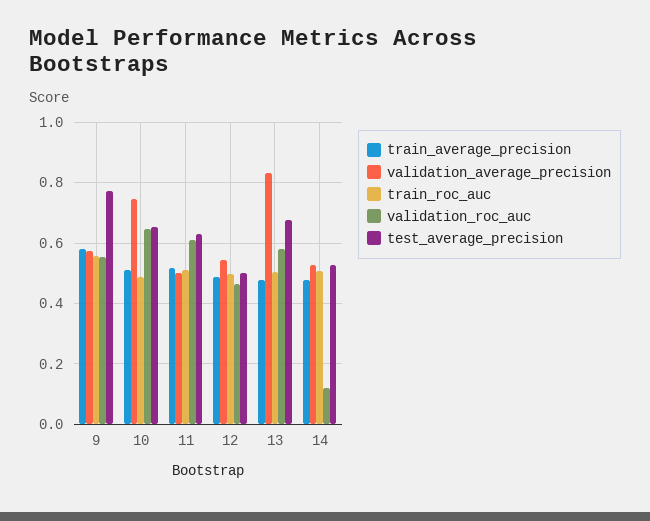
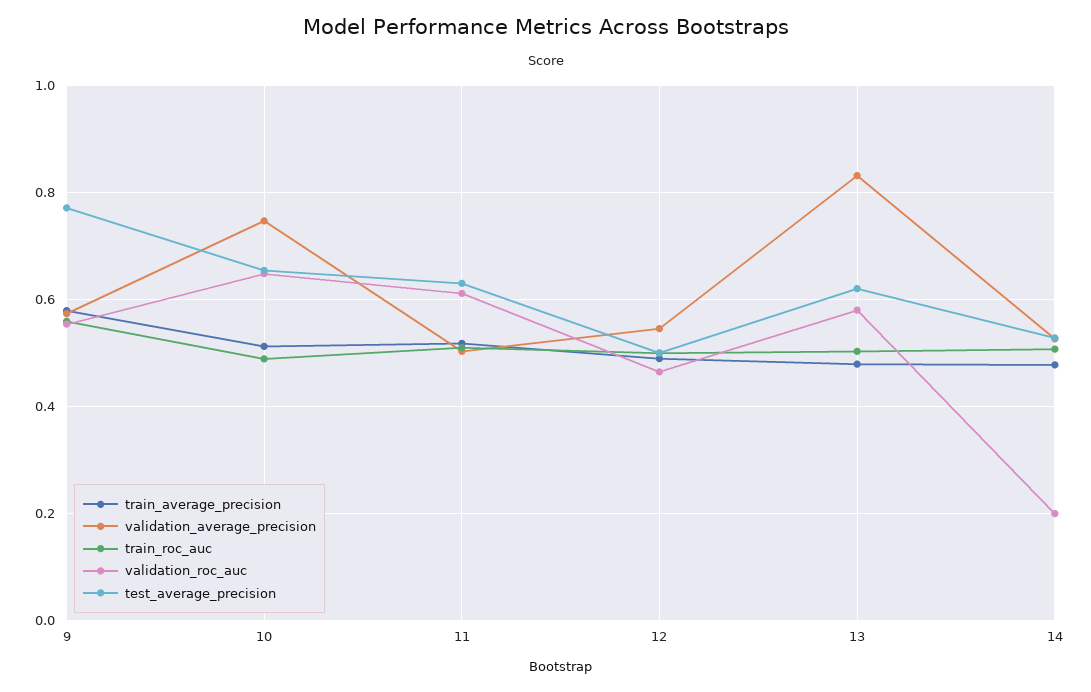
  {
    "train_average_precision": {
      "9": 0.58,
      "10": 0.52,
      "11": 0.52,
      "12": 0.48,
      "13": 0.48,
      "14": 0.48
    },
    "validation_average_precision": {
      "9": 0.58,
      "10": 0.74,
      "11": 0.5,
      "12": 0.54,
      "13": 0.84,
      "14": 0.52
    },
    "train_roc_auc": {
      "9": 0.56,
      "10": 0.48,
      "11": 0.52,
      "12": 0.5,
      "13": 0.5,
      "14": 0.5
    },
    "validation_roc_auc": {
      "9": 0.56,
      "10": 0.64,
      "11": 0.62,
      "12": 0.46,
      "13": 0.58,
-     "14": 0.12
+     "14": 0.2
    },
    "test_average_precision": {
      "9": 0.78,
      "10": 0.66,
      "11": 0.64,
      "12": 0.5,
-     "13": 0.68,
+     "13": 0.62,
      "14": 0.52
    }
  }

